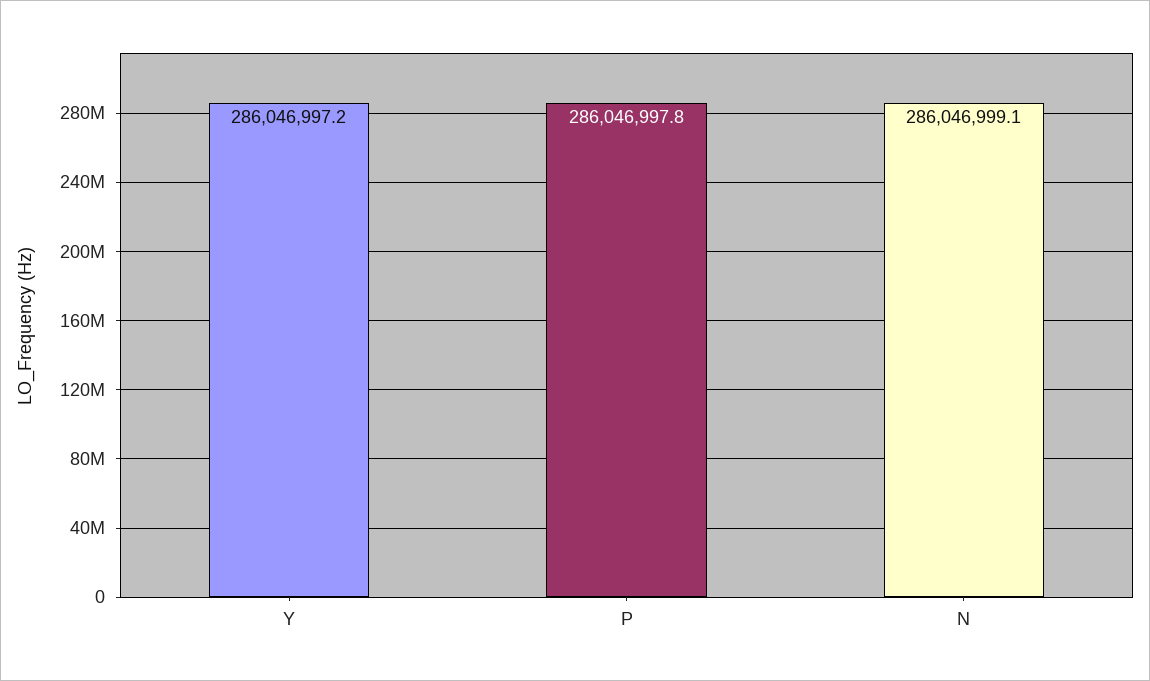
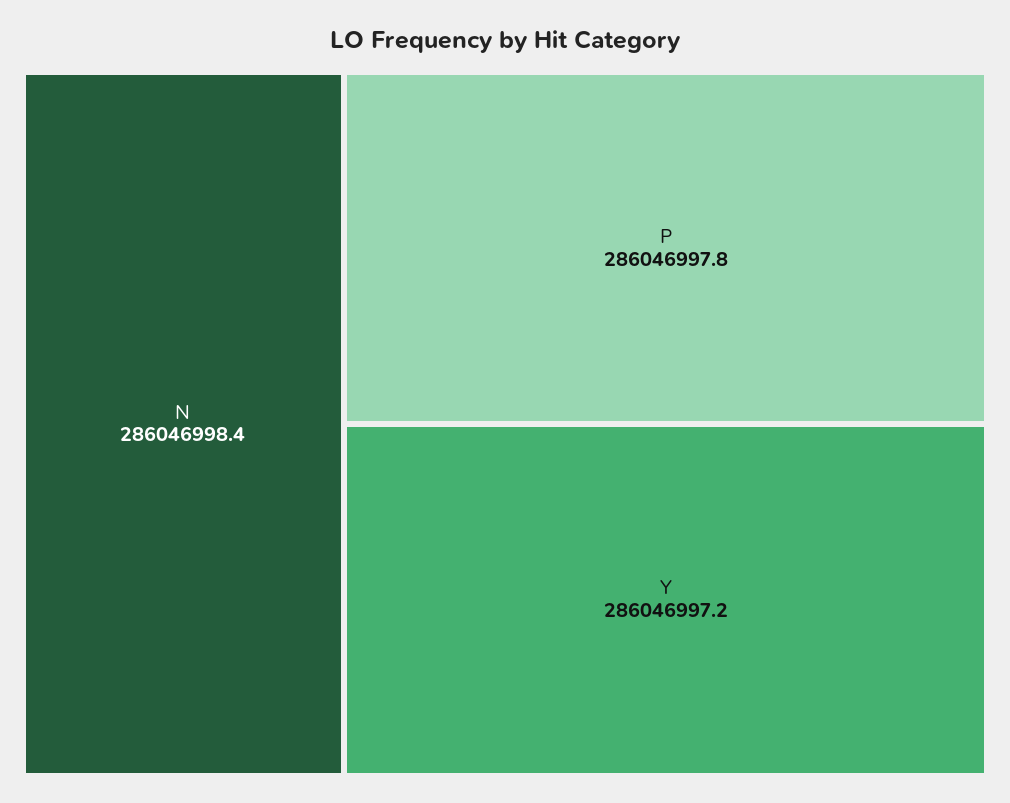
  {
    "Y": 286046997.2,
    "P": 286046997.8,
-   "N": 286046999.1
+   "N": 286046998.4
  }

